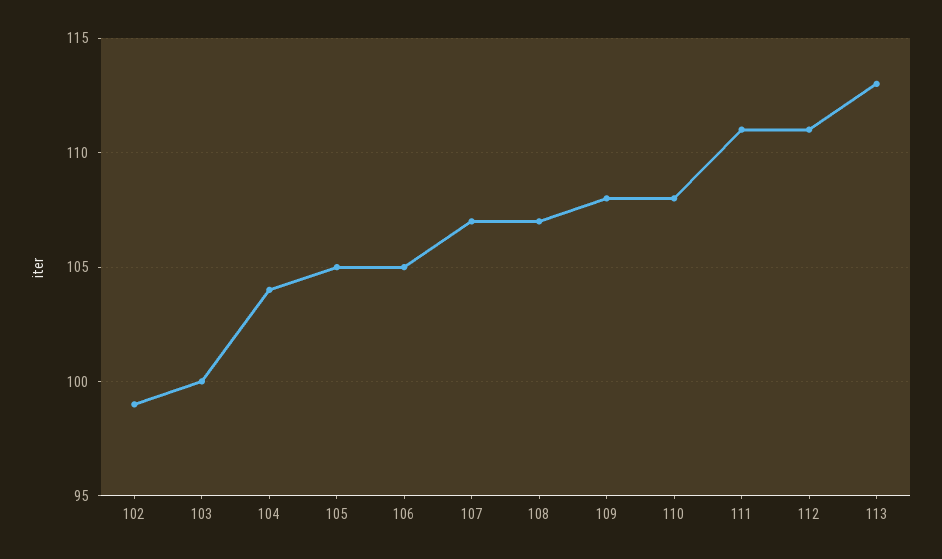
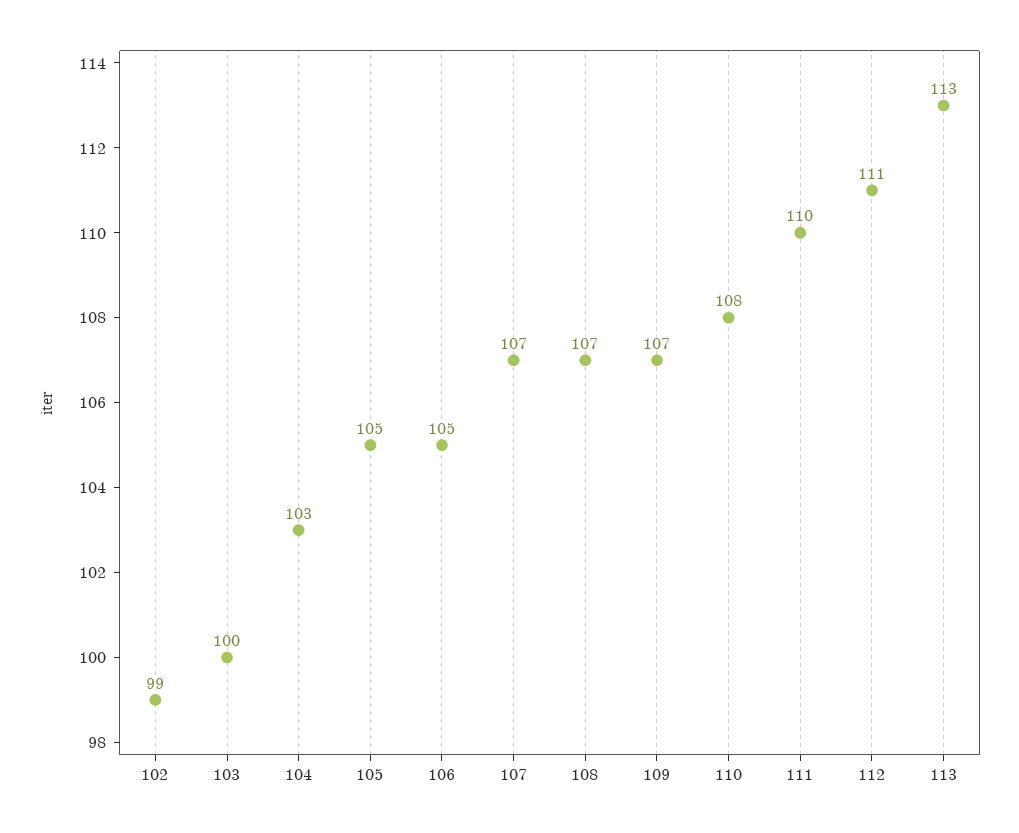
  {
    "102": 99,
    "103": 100,
-   "104": 104,
+   "104": 103,
    "105": 105,
    "106": 105,
    "107": 107,
    "108": 107,
-   "109": 108,
+   "109": 107,
    "110": 108,
-   "111": 111,
+   "111": 110,
    "112": 111,
    "113": 113
  }

